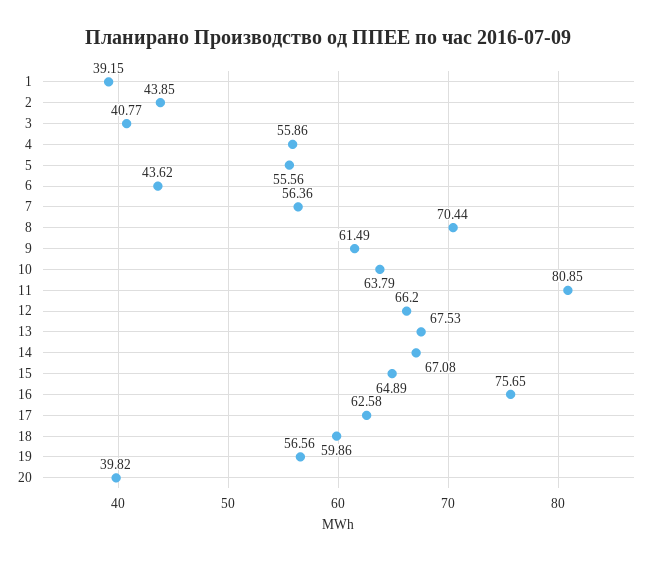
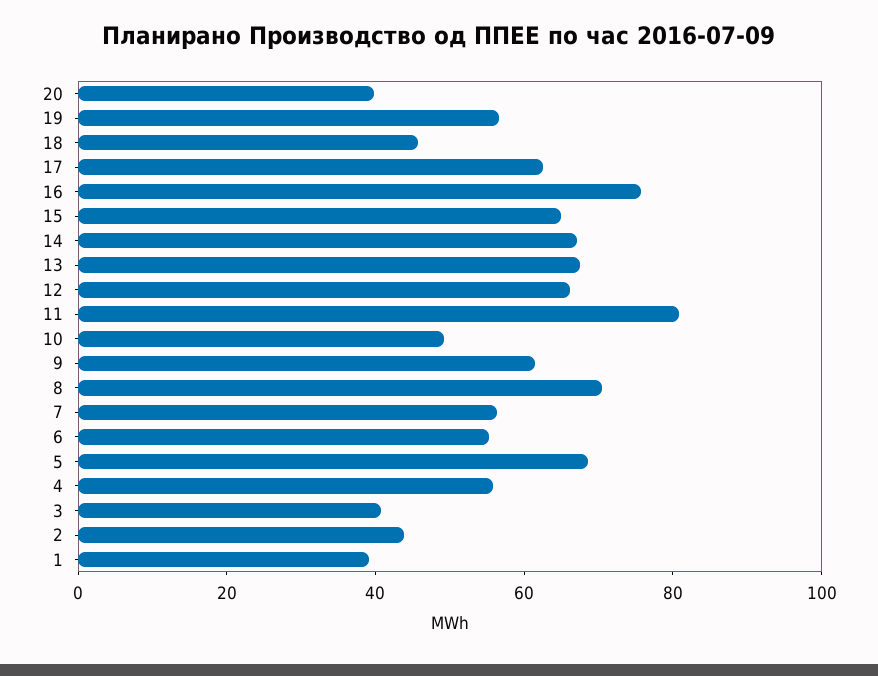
  {
    "1": 39.15,
    "2": 43.85,
    "3": 40.77,
    "4": 55.86,
-   "5": 55.56,
+   "5": 70,
-   "6": 43.62,
+   "6": 55,
    "7": 56.36,
    "8": 70.44,
    "9": 61.49,
-   "10": 63.79,
+   "10": 50,
    "11": 80.85,
    "12": 66.2,
    "13": 67.53,
    "14": 67.08,
    "15": 64.89,
    "16": 75.65,
    "17": 62.58,
-   "18": 59.86,
+   "18": 45,
    "19": 56.56,
    "20": 39.82
  }

